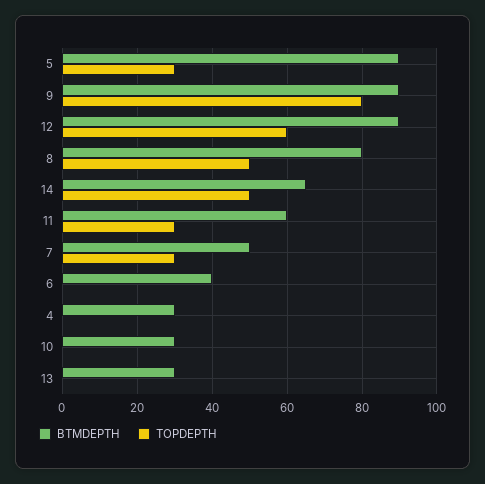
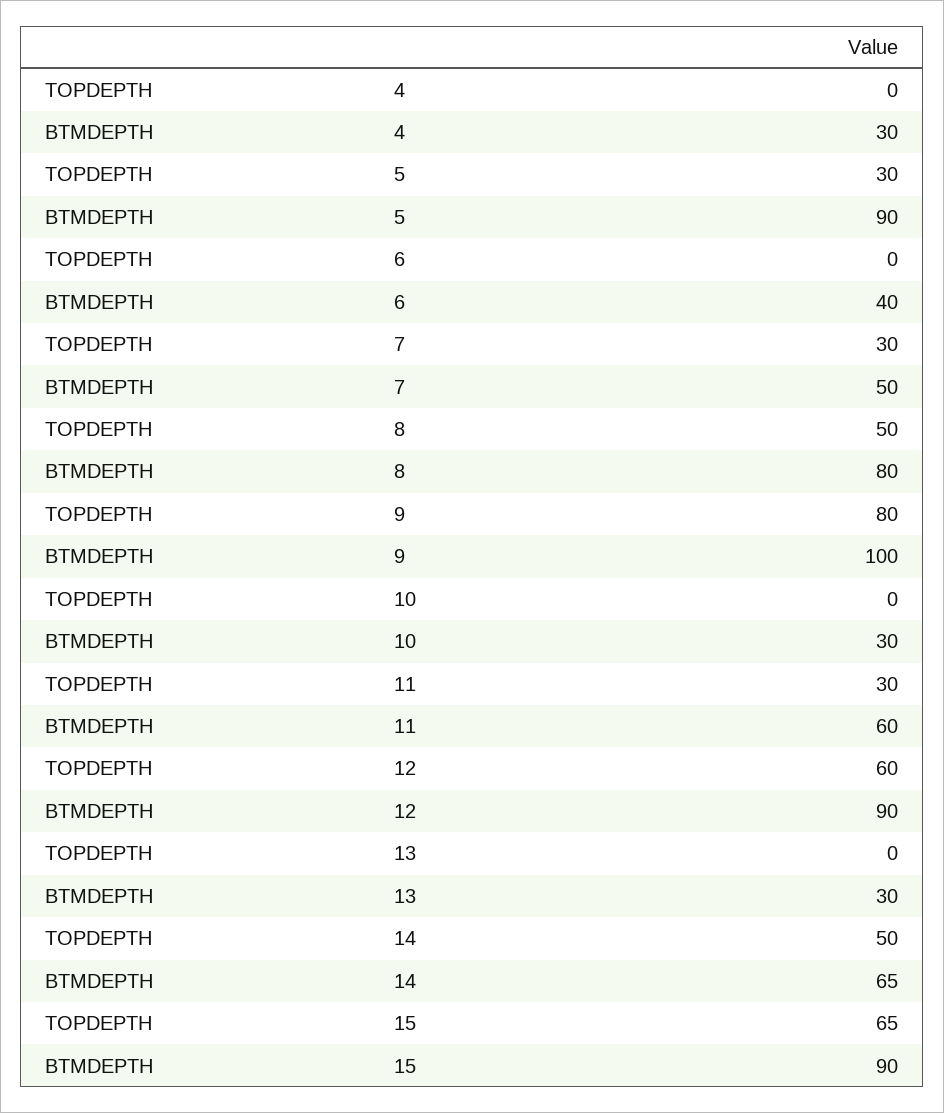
  {
    "BTMDEPTH": {
      "5": 90,
-     "9": 90,
+     "9": 100,
      "12": 90,
      "8": 80,
      "14": 65,
      "11": 60,
      "7": 50,
      "6": 40,
      "4": 30,
      "10": 30,
-     "13": 30
+     "13": 30,
+     "15": 90
    },
    "TOPDEPTH": {
      "5": 30,
      "9": 80,
      "12": 60,
      "8": 50,
      "14": 50,
      "11": 30,
      "7": 30,
      "6": 0,
      "4": 0,
      "10": 0,
-     "13": 0
+     "13": 0,
+     "15": 65
    }
  }

